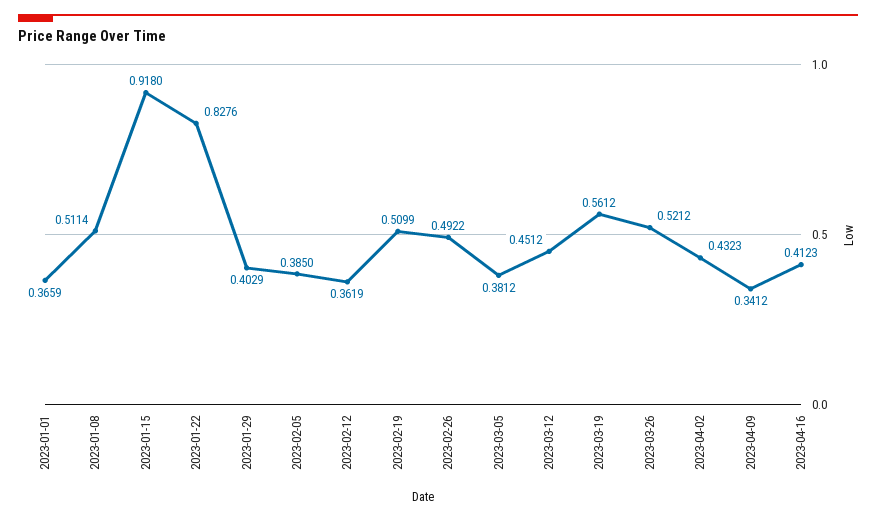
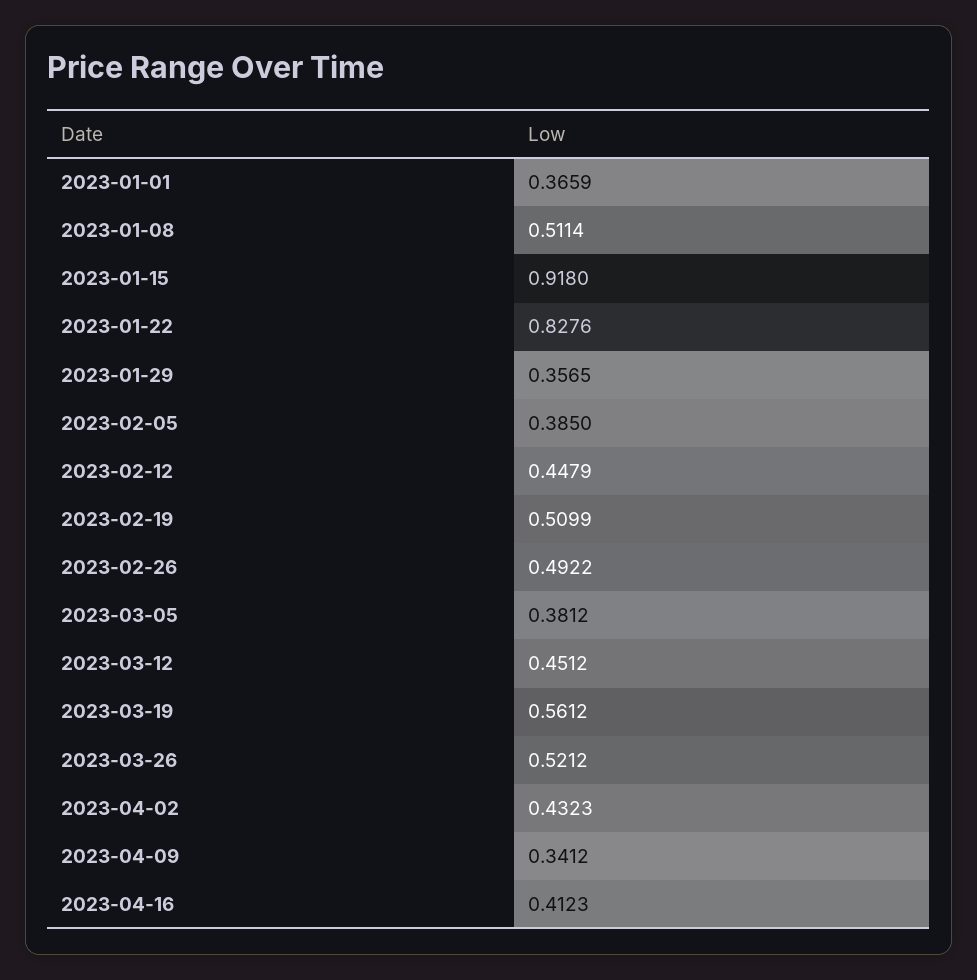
  {
    "2023-01-01": 0.3659,
    "2023-01-08": 0.5114,
    "2023-01-15": 0.918,
    "2023-01-22": 0.8276,
-   "2023-01-29": 0.4029,
+   "2023-01-29": 0.3565,
    "2023-02-05": 0.385,
-   "2023-02-12": 0.3619,
+   "2023-02-12": 0.4479,
    "2023-02-19": 0.5099,
    "2023-02-26": 0.4922,
    "2023-03-05": 0.3812,
    "2023-03-12": 0.4512,
    "2023-03-19": 0.5612,
    "2023-03-26": 0.5212,
    "2023-04-02": 0.4323,
    "2023-04-09": 0.3412,
    "2023-04-16": 0.4123
  }

